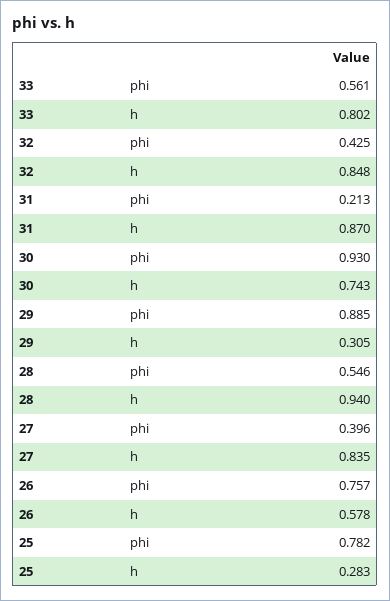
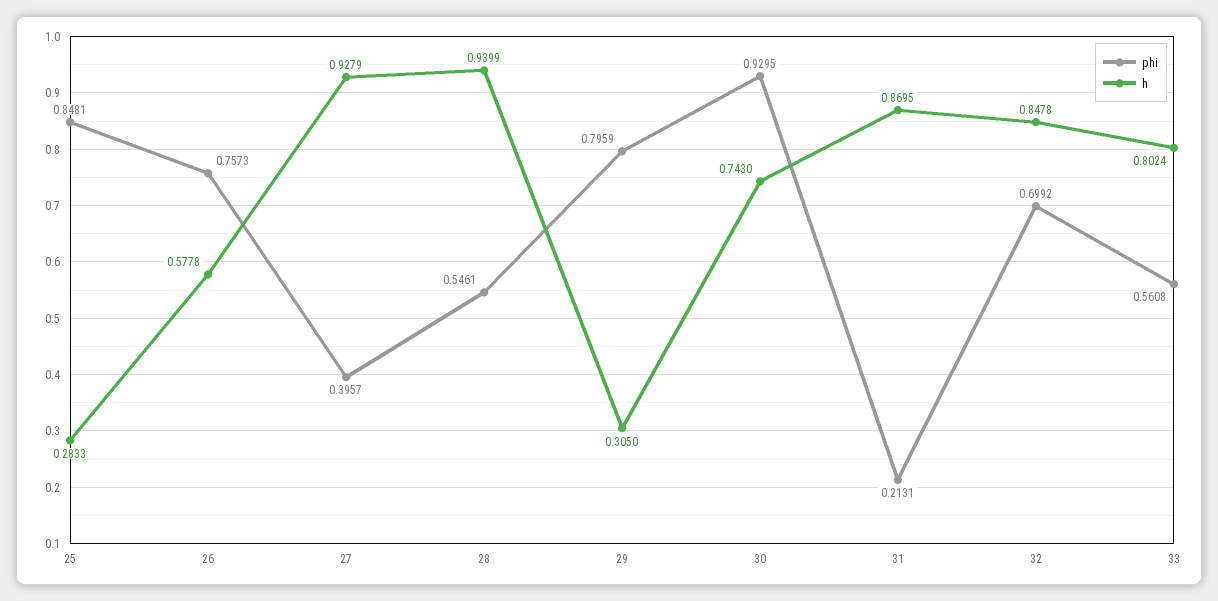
  {
    "phi": {
      "33": 0.5608,
-     "32": 0.425,
+     "32": 0.6992,
      "31": 0.2131,
      "30": 0.9295,
-     "29": 0.885,
+     "29": 0.7959,
      "28": 0.5461,
      "27": 0.3957,
      "26": 0.7573,
-     "25": 0.782
+     "25": 0.8481
    },
    "h": {
      "33": 0.8024,
      "32": 0.8478,
      "31": 0.8695,
      "30": 0.743,
      "29": 0.305,
      "28": 0.9399,
-     "27": 0.835,
+     "27": 0.9279,
      "26": 0.5778,
      "25": 0.2833
    }
  }

